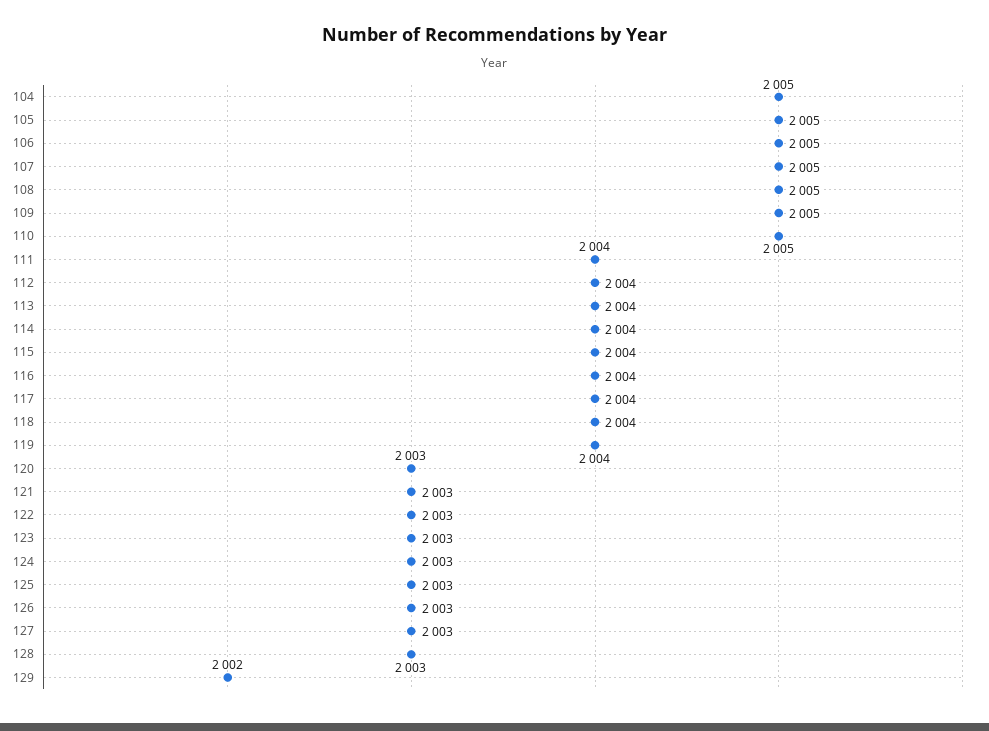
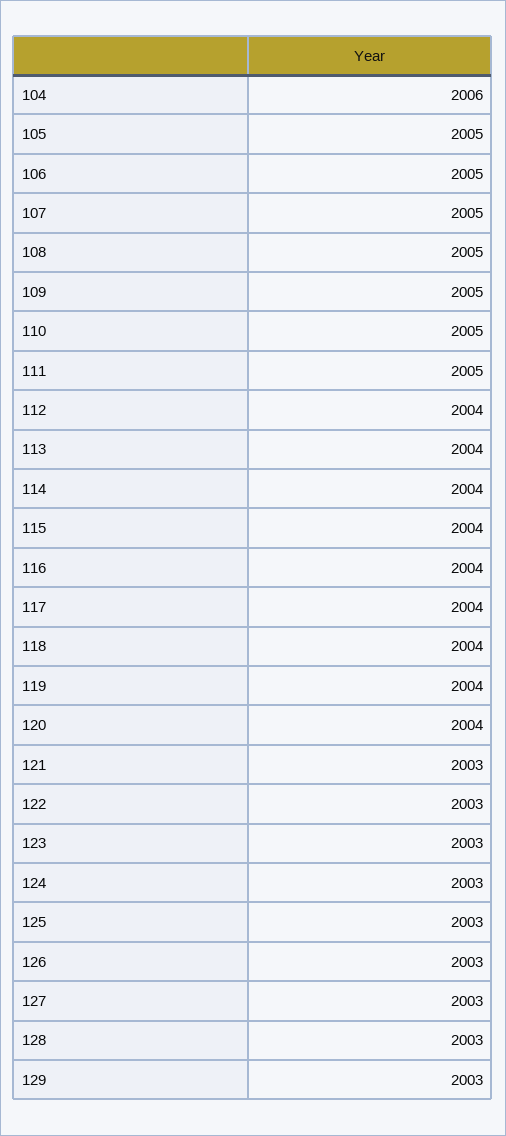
  {
-   "104": 2005,
+   "104": 2006,
    "105": 2005,
    "106": 2005,
    "107": 2005,
    "108": 2005,
    "109": 2005,
    "110": 2005,
-   "111": 2004,
+   "111": 2005,
    "112": 2004,
    "113": 2004,
    "114": 2004,
    "115": 2004,
    "116": 2004,
    "117": 2004,
    "118": 2004,
    "119": 2004,
-   "120": 2003,
+   "120": 2004,
    "121": 2003,
    "122": 2003,
    "123": 2003,
    "124": 2003,
    "125": 2003,
    "126": 2003,
    "127": 2003,
    "128": 2003,
-   "129": 2002
+   "129": 2003
  }

